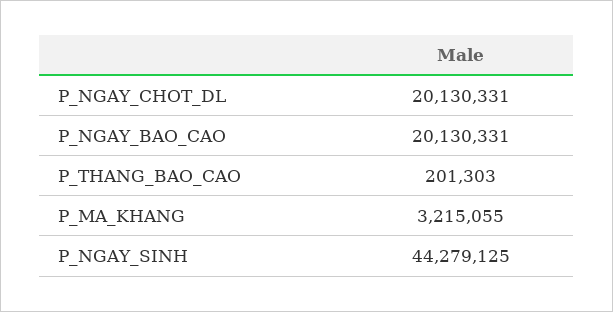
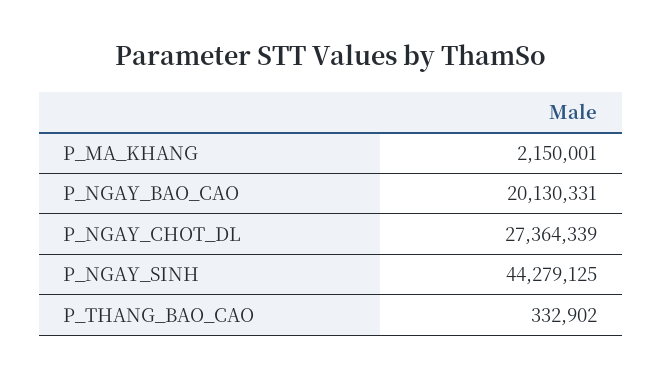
  {
-   "P_NGAY_CHOT_DL": 20130331,
+   "P_NGAY_CHOT_DL": 27364339,
    "P_NGAY_BAO_CAO": 20130331,
-   "P_THANG_BAO_CAO": 201303,
+   "P_THANG_BAO_CAO": 332902,
-   "P_MA_KHANG": 3215055,
+   "P_MA_KHANG": 2150001,
    "P_NGAY_SINH": 44279125
  }

